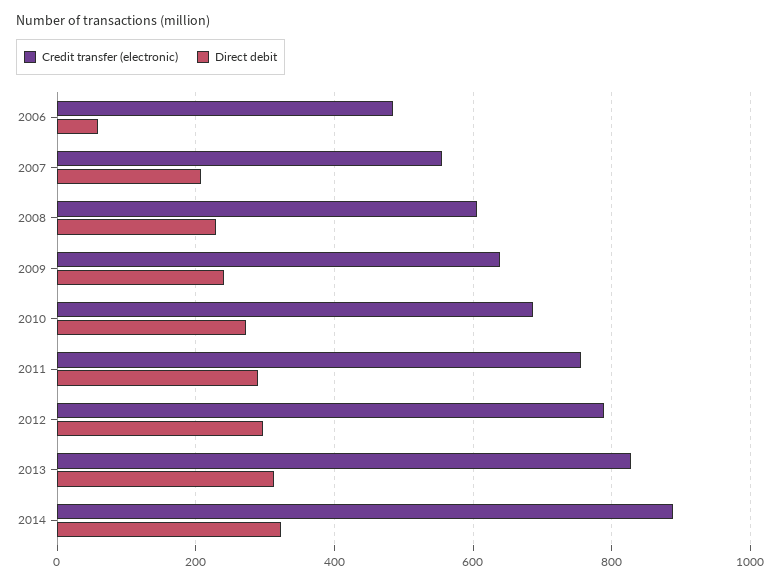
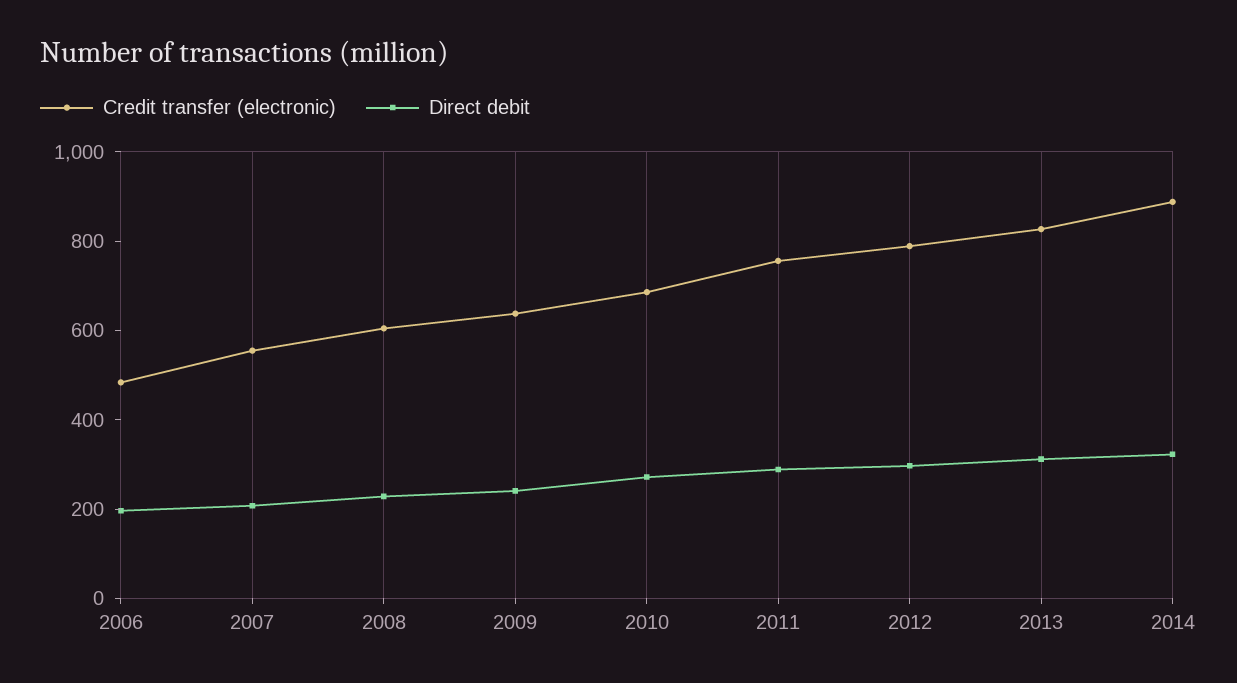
  {
    "Credit transfer (electronic)": {
      "2006": 480,
      "2007": 560,
      "2008": 600,
      "2009": 640,
      "2010": 680,
      "2011": 760,
      "2012": 780,
      "2013": 820,
      "2014": 880
    },
    "Direct debit": {
-     "2006": 60,
+     "2006": 200,
      "2007": 200,
      "2008": 220,
      "2009": 240,
      "2010": 280,
      "2011": 280,
      "2012": 300,
      "2013": 320,
      "2014": 320
    }
  }

